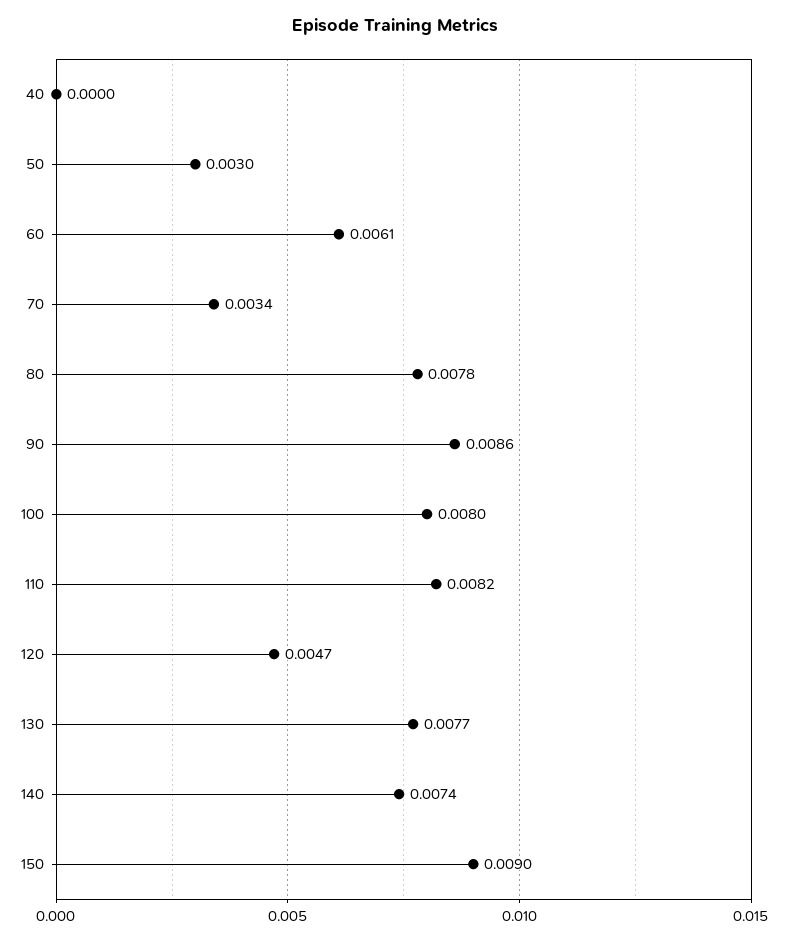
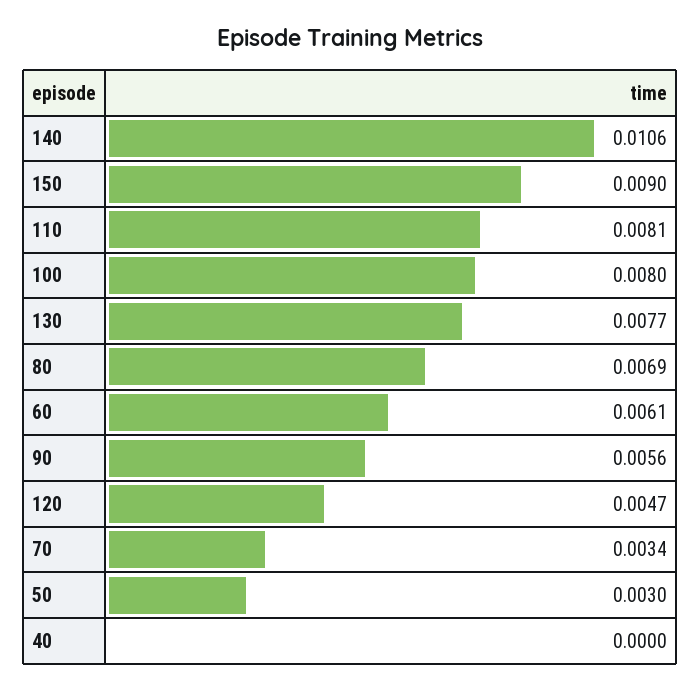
  {
    "40": 0,
    "50": 0.003,
    "60": 0.0061,
    "70": 0.0034,
-   "80": 0.0078,
+   "80": 0.0069,
-   "90": 0.0086,
+   "90": 0.0056,
    "100": 0.008,
-   "110": 0.0082,
+   "110": 0.0081,
    "120": 0.0047,
    "130": 0.0077,
-   "140": 0.0074,
+   "140": 0.0106,
    "150": 0.009
  }

